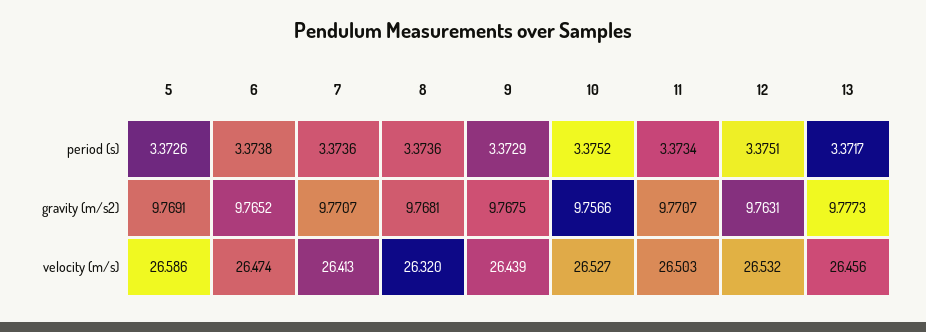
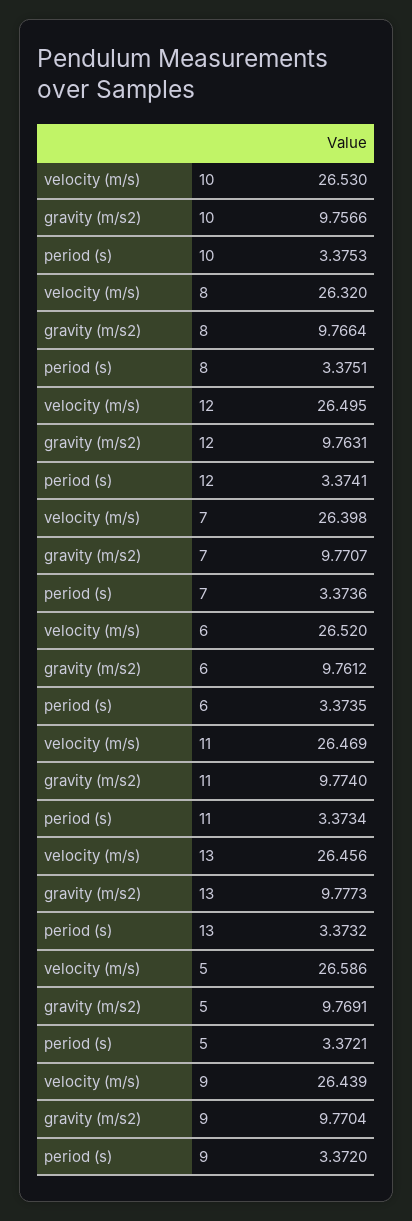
  {
    "5": {
-     "period (s)": 3.3726,
+     "period (s)": 3.3721,
      "gravity (m/s2)": 9.7691,
      "velocity (m/s)": 26.586
    },
    "6": {
-     "period (s)": 3.3738,
+     "period (s)": 3.3735,
-     "gravity (m/s2)": 9.7652,
+     "gravity (m/s2)": 9.7612,
-     "velocity (m/s)": 26.474
+     "velocity (m/s)": 26.52
    },
    "7": {
      "period (s)": 3.3736,
      "gravity (m/s2)": 9.7707,
-     "velocity (m/s)": 26.413
+     "velocity (m/s)": 26.398
    },
    "8": {
-     "period (s)": 3.3736,
+     "period (s)": 3.3751,
-     "gravity (m/s2)": 9.7681,
+     "gravity (m/s2)": 9.7664,
      "velocity (m/s)": 26.32
    },
    "9": {
-     "period (s)": 3.3729,
+     "period (s)": 3.372,
-     "gravity (m/s2)": 9.7675,
+     "gravity (m/s2)": 9.7704,
      "velocity (m/s)": 26.439
    },
    "10": {
-     "period (s)": 3.3752,
+     "period (s)": 3.3753,
      "gravity (m/s2)": 9.7566,
-     "velocity (m/s)": 26.527
+     "velocity (m/s)": 26.53
    },
    "11": {
      "period (s)": 3.3734,
-     "gravity (m/s2)": 9.7707,
+     "gravity (m/s2)": 9.774,
-     "velocity (m/s)": 26.503
+     "velocity (m/s)": 26.469
    },
    "12": {
-     "period (s)": 3.3751,
+     "period (s)": 3.3741,
      "gravity (m/s2)": 9.7631,
-     "velocity (m/s)": 26.532
+     "velocity (m/s)": 26.495
    },
    "13": {
-     "period (s)": 3.3717,
+     "period (s)": 3.3732,
      "gravity (m/s2)": 9.7773,
      "velocity (m/s)": 26.456
    }
  }

